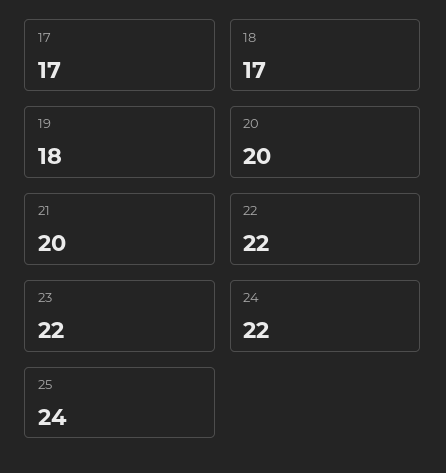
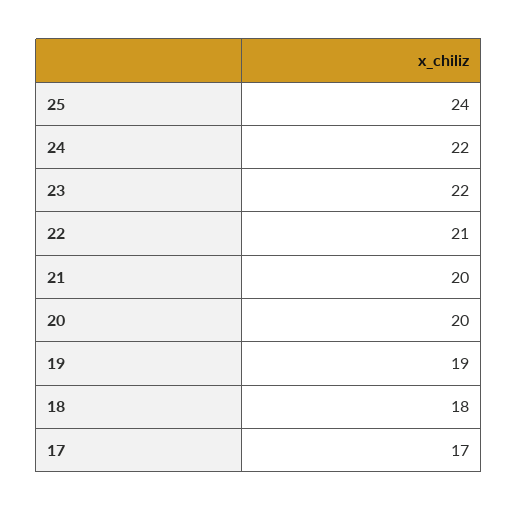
  {
    "17": 17,
-   "18": 17,
+   "18": 18,
-   "19": 18,
+   "19": 19,
    "20": 20,
    "21": 20,
-   "22": 22,
+   "22": 21,
    "23": 22,
    "24": 22,
    "25": 24
  }

